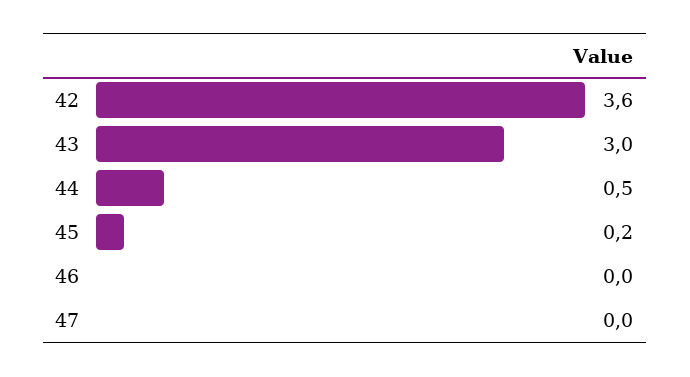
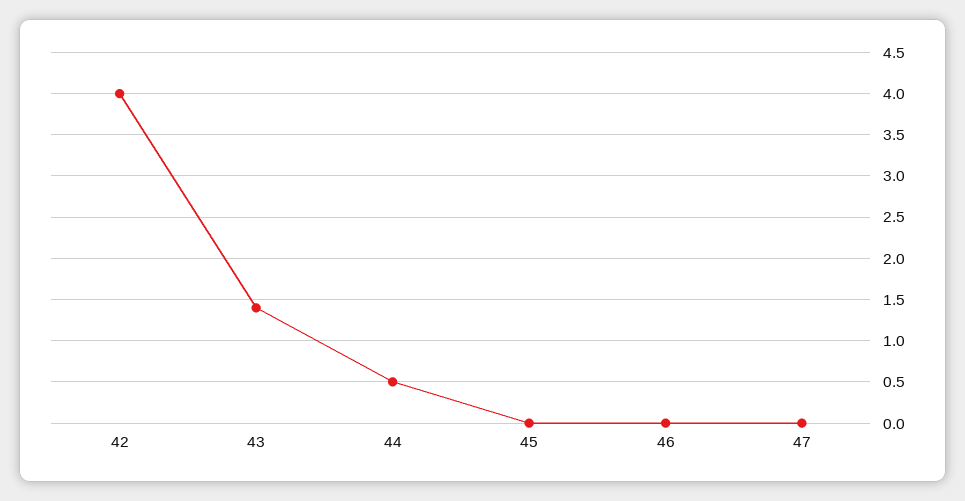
  {
-   "42": 3.6,
+   "42": 4,
-   "43": 3,
+   "43": 1.4,
    "44": 0.5,
-   "45": 0.2,
+   "45": 0,
    "46": 0,
    "47": 0
  }

